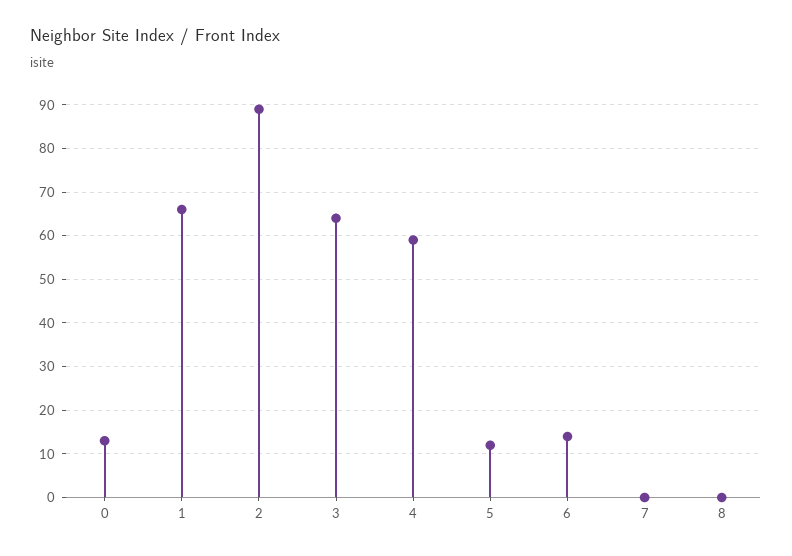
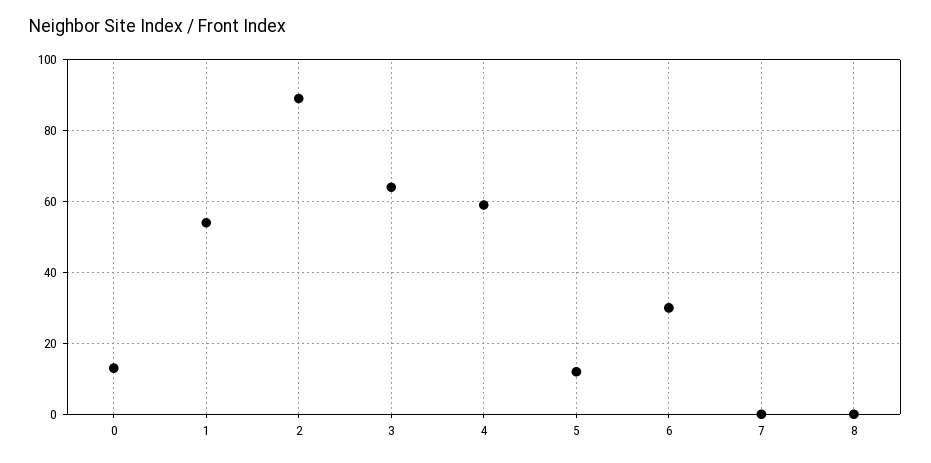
  {
    "0": 15,
-   "1": 65,
+   "1": 55,
    "2": 90,
    "3": 65,
    "4": 60,
    "5": 10,
-   "6": 15,
+   "6": 30,
    "7": 0,
    "8": 0
  }

